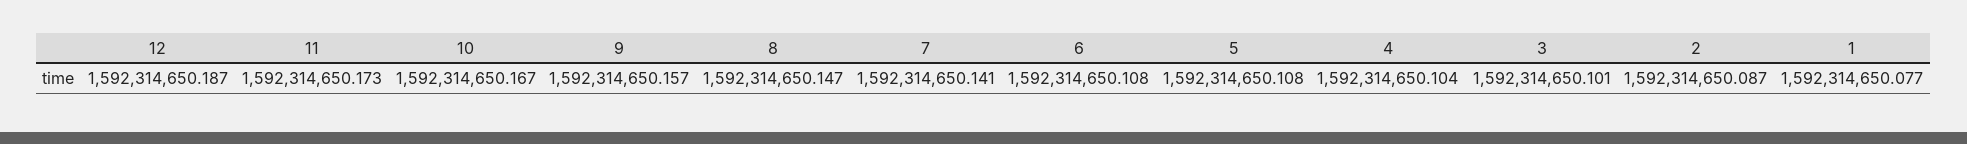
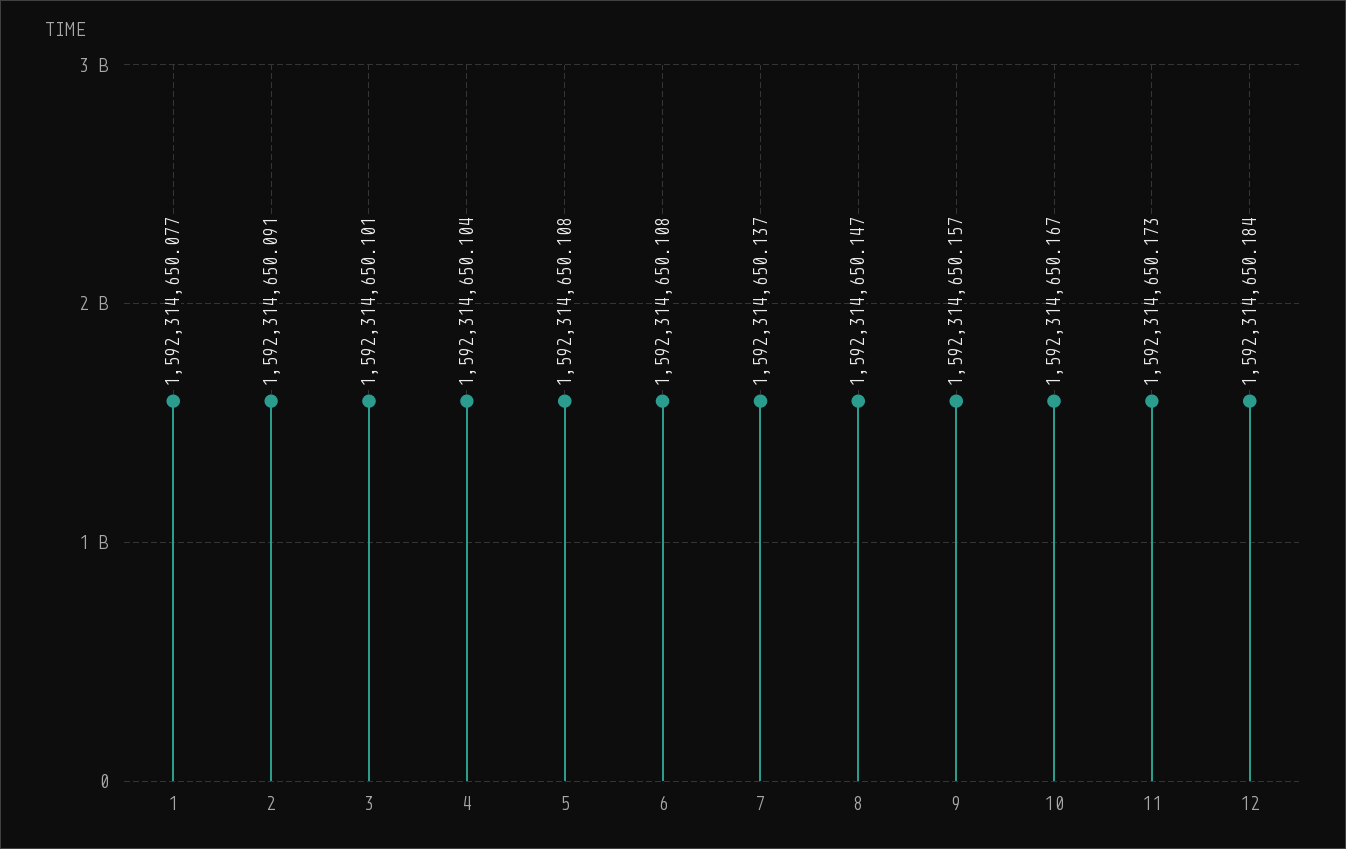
  {
-   "12": 1592314650.187,
+   "12": 1592314650.184,
    "11": 1592314650.173,
    "10": 1592314650.167,
    "9": 1592314650.157,
    "8": 1592314650.147,
-   "7": 1592314650.141,
+   "7": 1592314650.137,
    "6": 1592314650.108,
    "5": 1592314650.108,
    "4": 1592314650.104,
    "3": 1592314650.101,
-   "2": 1592314650.087,
+   "2": 1592314650.091,
    "1": 1592314650.077
  }

